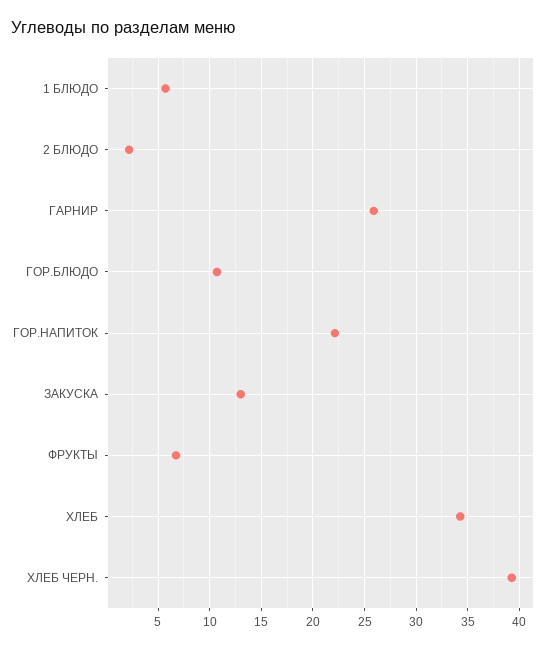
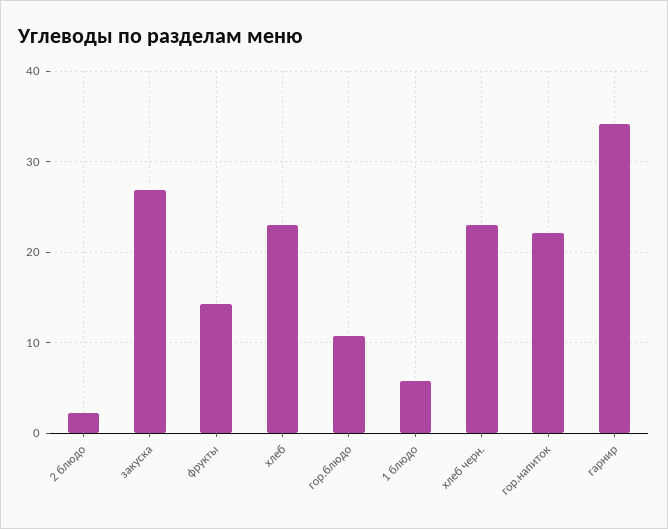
  {
    "1 БЛЮДО": 6,
    "2 БЛЮДО": 2,
-   "ГАРНИР": 26,
+   "ГАРНИР": 34,
    "ГОР.БЛЮДО": 11,
    "ГОР.НАПИТОК": 22,
-   "ЗАКУСКА": 13,
+   "ЗАКУСКА": 27,
-   "ФРУКТЫ": 7,
+   "ФРУКТЫ": 14,
-   "ХЛЕБ": 34,
+   "ХЛЕБ": 23,
-   "ХЛЕБ ЧЕРН.": 39
+   "ХЛЕБ ЧЕРН.": 23
  }

